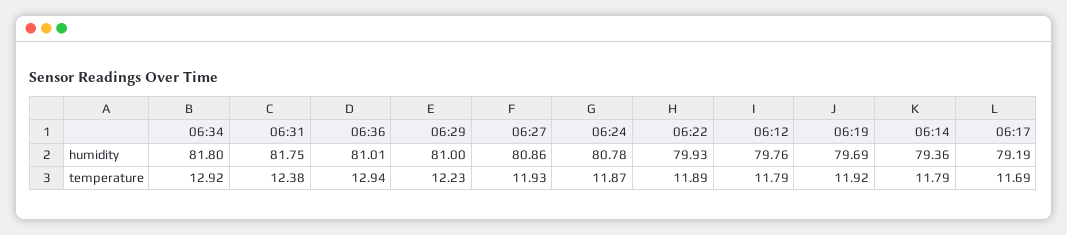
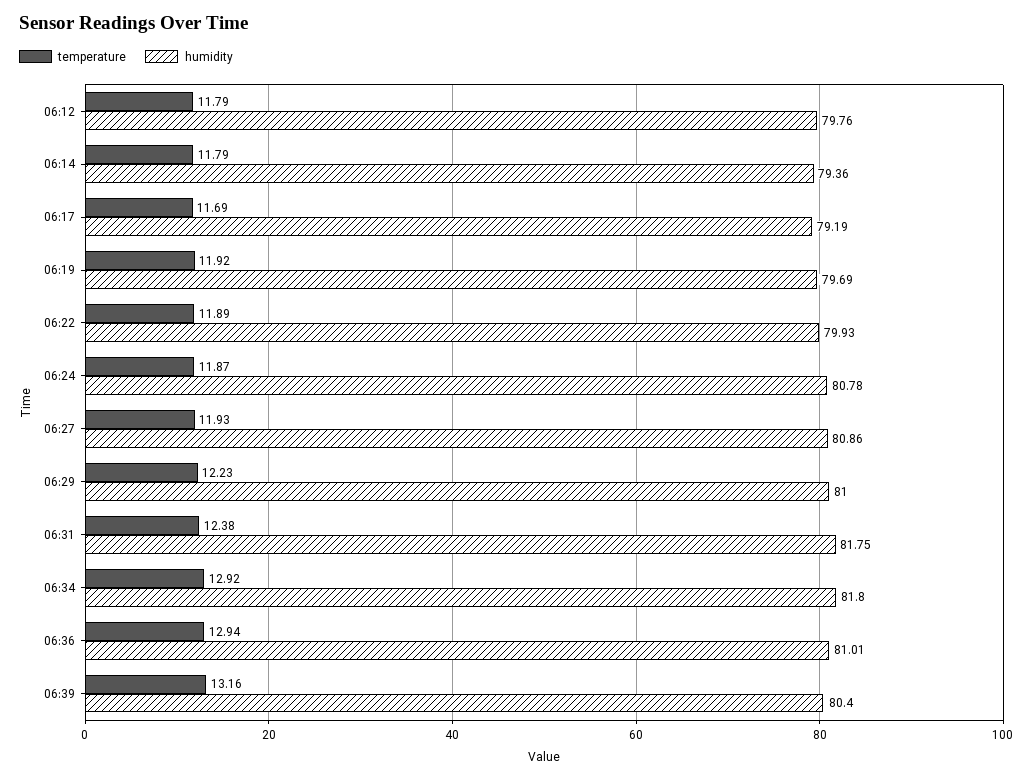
  {
    "humidity": {
      "06:34": 81.8,
      "06:31": 81.75,
      "06:36": 81.01,
      "06:29": 81,
      "06:27": 80.86,
      "06:24": 80.78,
      "06:22": 79.93,
      "06:12": 79.76,
      "06:19": 79.69,
      "06:14": 79.36,
-     "06:17": 79.19
+     "06:17": 79.19,
+     "06:39": 80.4
    },
    "temperature": {
      "06:34": 12.92,
      "06:31": 12.38,
      "06:36": 12.94,
      "06:29": 12.23,
      "06:27": 11.93,
      "06:24": 11.87,
      "06:22": 11.89,
      "06:12": 11.79,
      "06:19": 11.92,
      "06:14": 11.79,
-     "06:17": 11.69
+     "06:17": 11.69,
+     "06:39": 13.16
    }
  }

